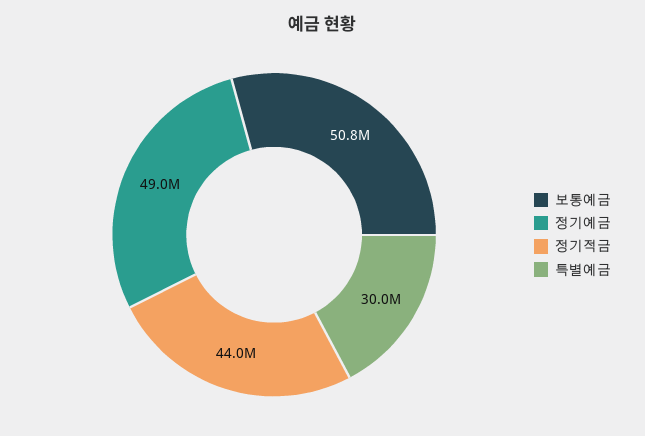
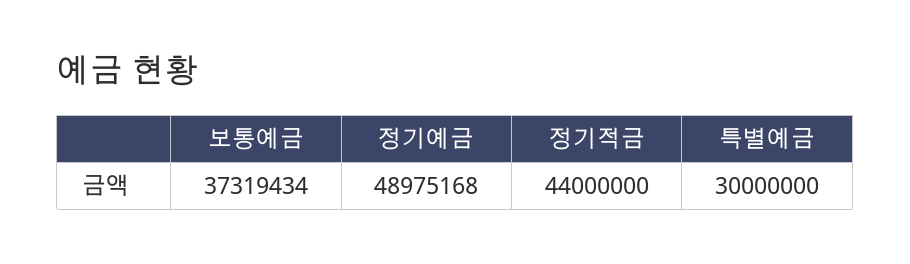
  {
-   "보통예금": 50800000,
+   "보통예금": 37319434,
    "정기예금": 48975168,
    "정기적금": 44000000,
    "특별예금": 30000000
  }

